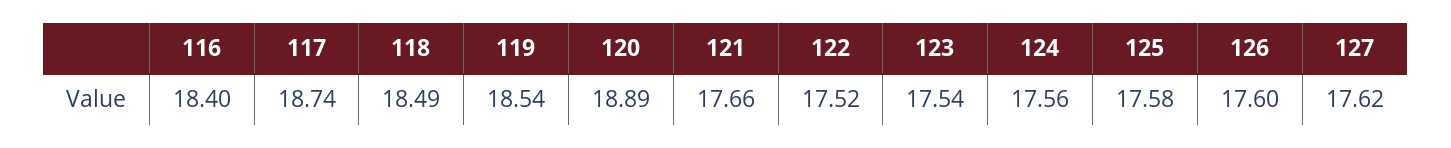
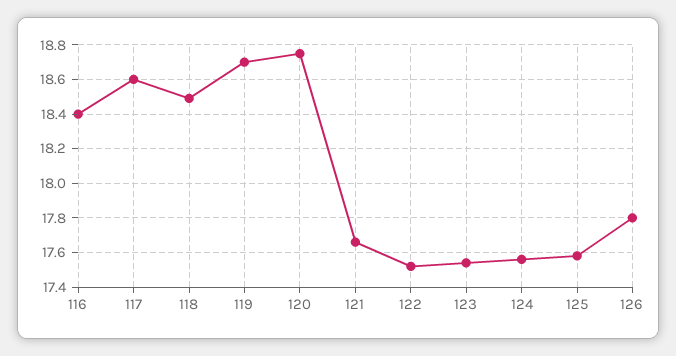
  {
    "116": 18.4,
-   "117": 18.74,
+   "117": 18.6,
    "118": 18.49,
-   "119": 18.54,
+   "119": 18.7,
-   "120": 18.89,
+   "120": 18.75,
    "121": 17.66,
    "122": 17.52,
    "123": 17.54,
    "124": 17.56,
    "125": 17.58,
-   "126": 17.6,
+   "126": 17.8
-   "127": 17.62
  }

